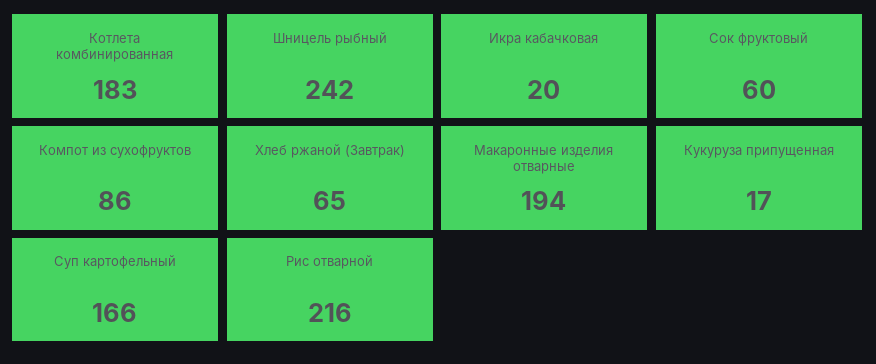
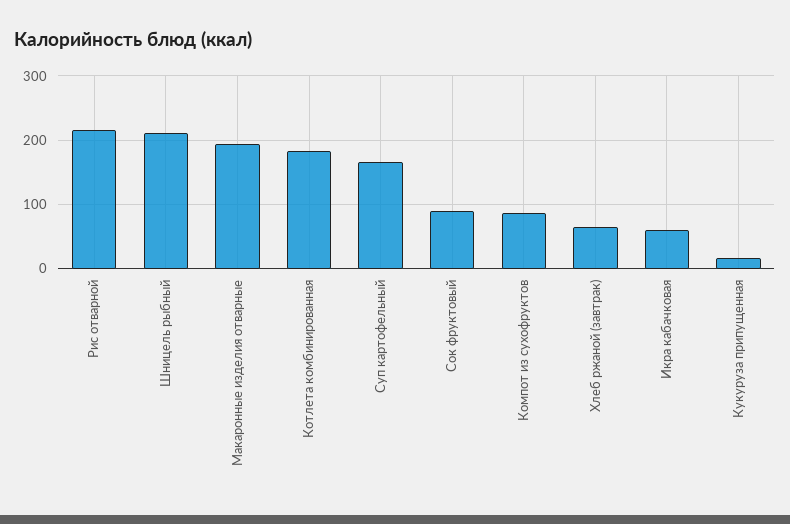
  {
    "Котлета комбинированная": 183,
-   "Шницель рыбный": 242,
+   "Шницель рыбный": 210,
-   "Икра кабачковая": 20,
+   "Икра кабачковая": 60,
-   "Сок фруктовый": 60,
+   "Сок фруктовый": 90,
    "Компот из сухофруктов": 86,
    "Хлеб ржаной (Завтрак)": 65,
    "Макаронные изделия отварные": 194,
    "Кукуруза припущенная": 17,
    "Суп картофельный": 166,
    "Рис отварной": 216
  }

